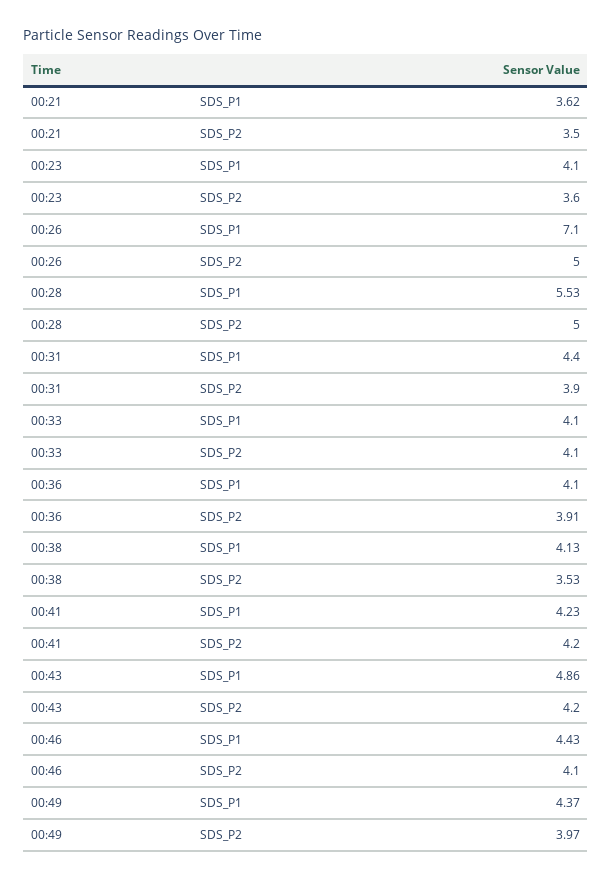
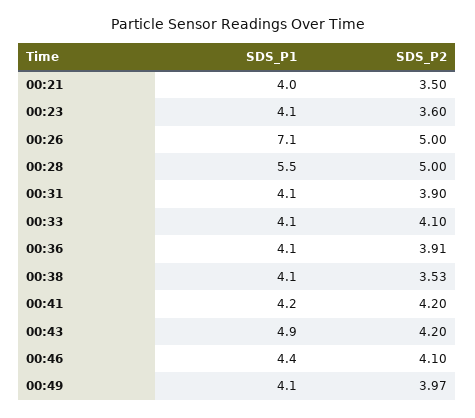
  {
    "00:21": {
-     "SDS_P1": 3.62,
+     "SDS_P1": 4,
      "SDS_P2": 3.5
    },
    "00:23": {
      "SDS_P1": 4.1,
      "SDS_P2": 3.6
    },
    "00:26": {
      "SDS_P1": 7.1,
      "SDS_P2": 5
    },
    "00:28": {
      "SDS_P1": 5.53,
      "SDS_P2": 5
    },
    "00:31": {
-     "SDS_P1": 4.4,
+     "SDS_P1": 4.1,
      "SDS_P2": 3.9
    },
    "00:33": {
      "SDS_P1": 4.1,
      "SDS_P2": 4.1
    },
    "00:36": {
      "SDS_P1": 4.1,
      "SDS_P2": 3.91
    },
    "00:38": {
      "SDS_P1": 4.13,
      "SDS_P2": 3.53
    },
    "00:41": {
      "SDS_P1": 4.23,
      "SDS_P2": 4.2
    },
    "00:43": {
      "SDS_P1": 4.86,
      "SDS_P2": 4.2
    },
    "00:46": {
      "SDS_P1": 4.43,
      "SDS_P2": 4.1
    },
    "00:49": {
-     "SDS_P1": 4.37,
+     "SDS_P1": 4.1,
      "SDS_P2": 3.97
    }
  }

